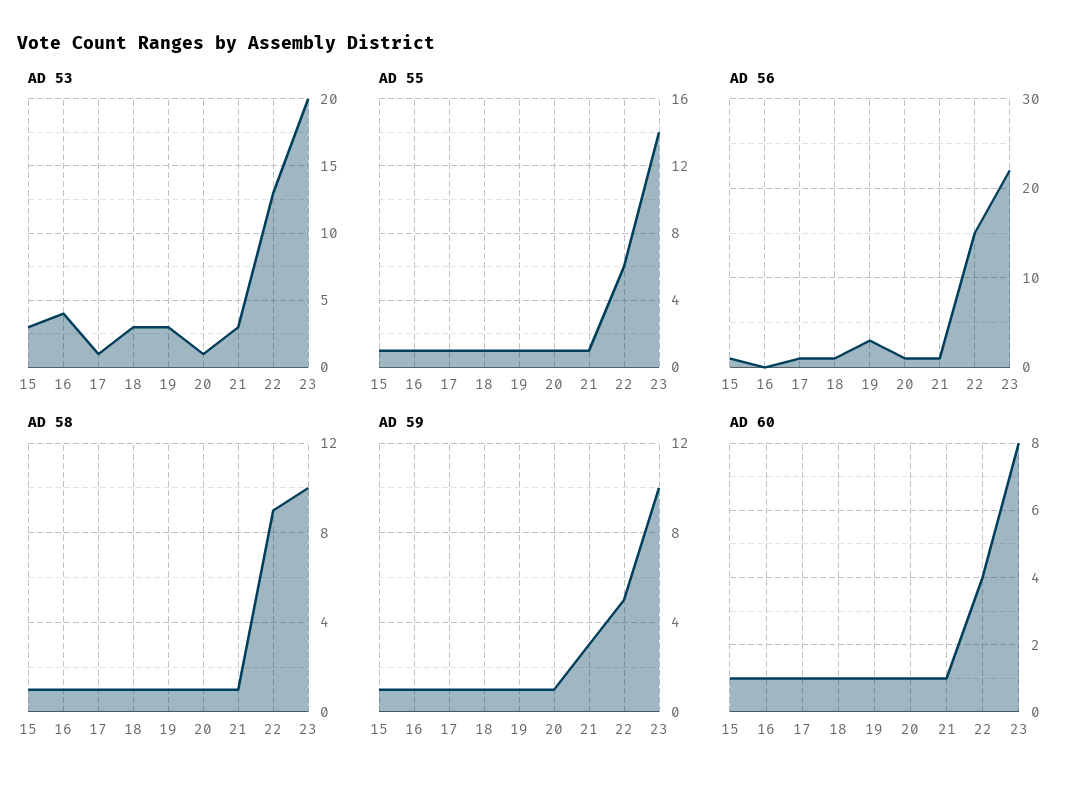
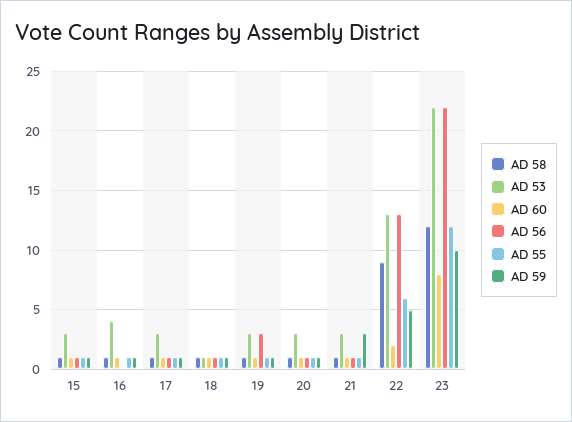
  {
    "AD 53": {
      "15": 3,
      "16": 4,
-     "17": 1,
+     "17": 3,
-     "18": 3,
+     "18": 1,
      "19": 3,
-     "20": 1,
+     "20": 3,
      "21": 3,
      "22": 13,
-     "23": 20
+     "23": 22
    },
    "AD 55": {
      "15": 1,
      "16": 1,
      "17": 1,
      "18": 1,
      "19": 1,
      "20": 1,
      "21": 1,
      "22": 6,
-     "23": 14
+     "23": 12
    },
    "AD 56": {
      "15": 1,
      "16": 0,
      "17": 1,
      "18": 1,
      "19": 3,
      "20": 1,
      "21": 1,
-     "22": 15,
+     "22": 13,
      "23": 22
    },
    "AD 58": {
      "15": 1,
      "16": 1,
      "17": 1,
      "18": 1,
      "19": 1,
      "20": 1,
      "21": 1,
      "22": 9,
-     "23": 10
+     "23": 12
    },
    "AD 59": {
      "15": 1,
      "16": 1,
      "17": 1,
      "18": 1,
      "19": 1,
      "20": 1,
      "21": 3,
      "22": 5,
      "23": 10
    },
    "AD 60": {
      "15": 1,
      "16": 1,
      "17": 1,
      "18": 1,
      "19": 1,
      "20": 1,
      "21": 1,
-     "22": 4,
+     "22": 2,
      "23": 8
    }
  }

